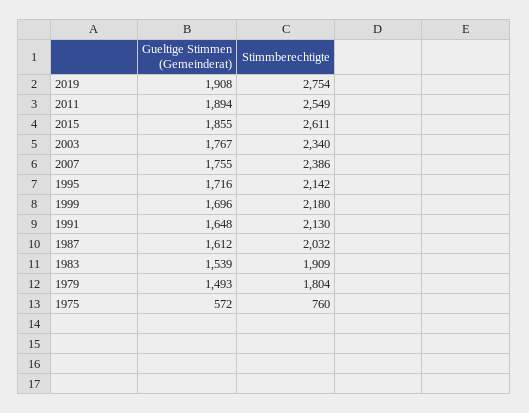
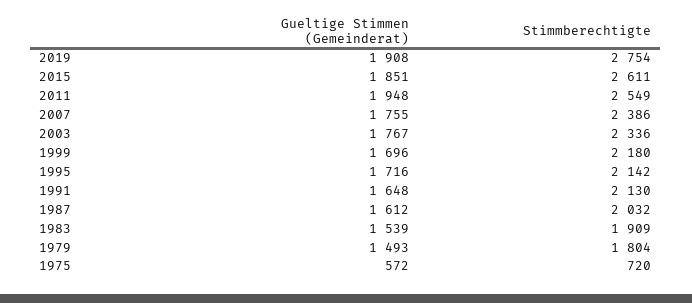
  {
    "Gueltige Stimmen (Gemeinderat)": {
      "2019": 1908,
-     "2011": 1894,
+     "2011": 1948,
-     "2015": 1855,
+     "2015": 1851,
      "2003": 1767,
      "2007": 1755,
      "1995": 1716,
      "1999": 1696,
      "1991": 1648,
      "1987": 1612,
      "1983": 1539,
      "1979": 1493,
      "1975": 572
    },
    "Stimmberechtigte": {
      "2019": 2754,
      "2011": 2549,
      "2015": 2611,
-     "2003": 2340,
+     "2003": 2336,
      "2007": 2386,
      "1995": 2142,
      "1999": 2180,
      "1991": 2130,
      "1987": 2032,
      "1983": 1909,
      "1979": 1804,
-     "1975": 760
+     "1975": 720
    }
  }

